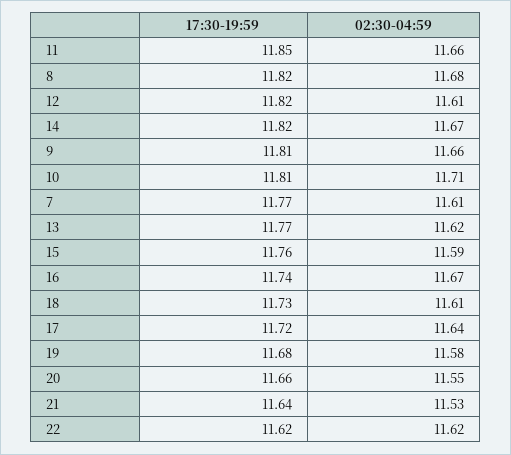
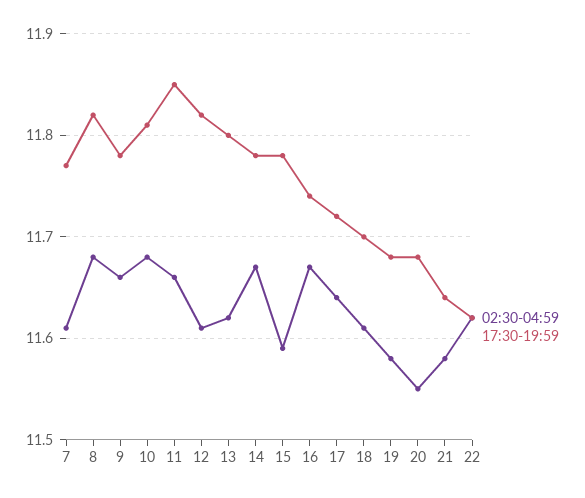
  {
    "17:30-19:59": {
      "11": 11.85,
      "8": 11.82,
      "12": 11.82,
-     "14": 11.82,
+     "14": 11.78,
-     "9": 11.81,
+     "9": 11.78,
      "10": 11.81,
      "7": 11.77,
-     "13": 11.77,
+     "13": 11.8,
-     "15": 11.76,
+     "15": 11.78,
      "16": 11.74,
-     "18": 11.73,
+     "18": 11.7,
      "17": 11.72,
      "19": 11.68,
-     "20": 11.66,
+     "20": 11.68,
      "21": 11.64,
      "22": 11.62
    },
    "02:30-04:59": {
      "11": 11.66,
      "8": 11.68,
      "12": 11.61,
      "14": 11.67,
      "9": 11.66,
-     "10": 11.71,
+     "10": 11.68,
      "7": 11.61,
      "13": 11.62,
      "15": 11.59,
      "16": 11.67,
      "18": 11.61,
      "17": 11.64,
      "19": 11.58,
      "20": 11.55,
-     "21": 11.53,
+     "21": 11.58,
      "22": 11.62
    }
  }

